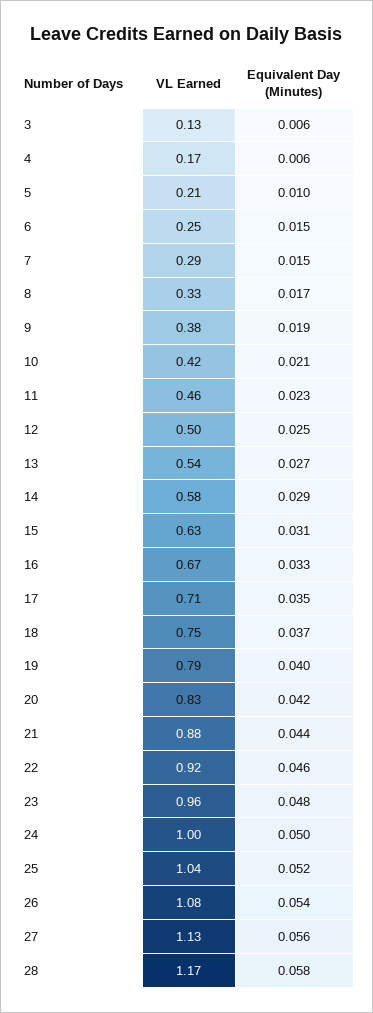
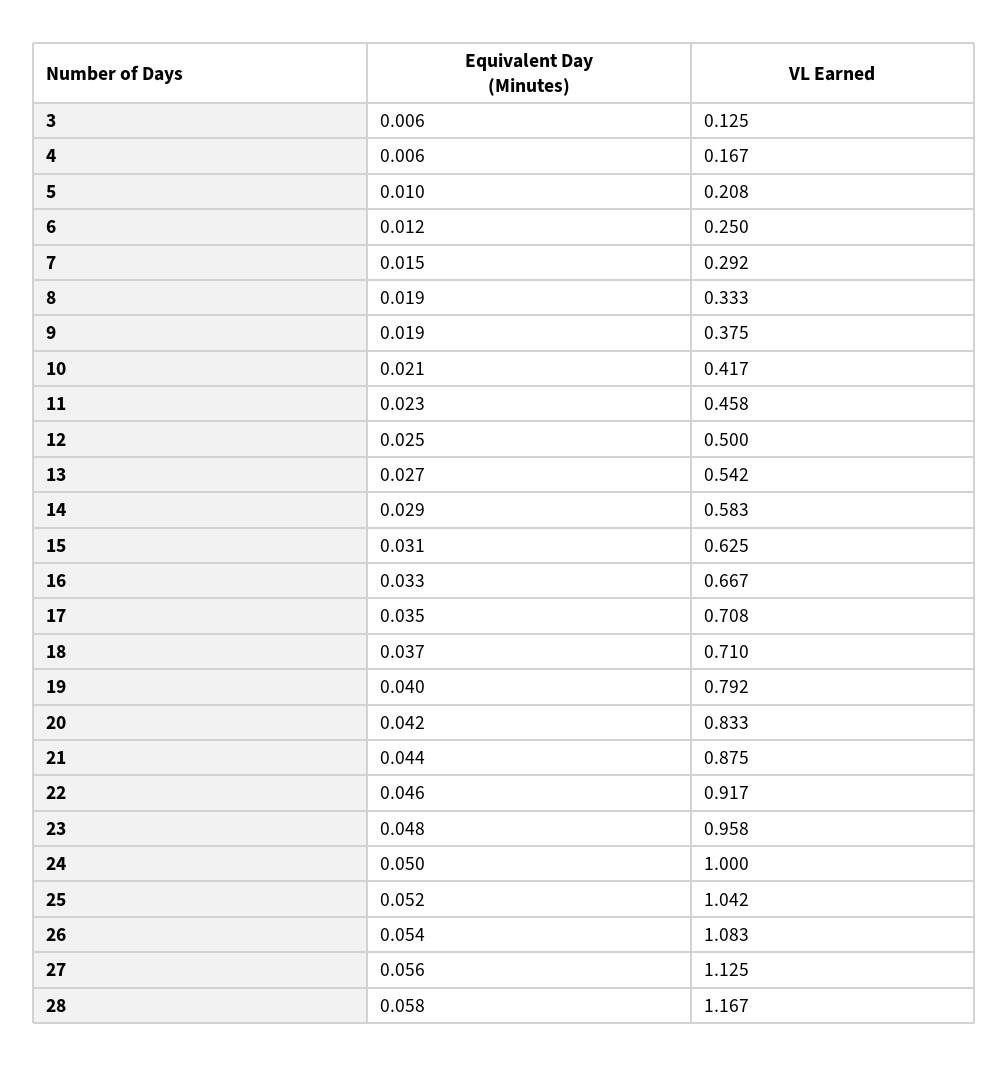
  {
    "VL Earned": {
      "3": 0.125,
      "4": 0.167,
      "5": 0.208,
      "6": 0.25,
      "7": 0.292,
      "8": 0.333,
      "9": 0.375,
      "10": 0.417,
      "11": 0.458,
      "12": 0.5,
      "13": 0.542,
      "14": 0.583,
      "15": 0.625,
      "16": 0.667,
      "17": 0.708,
-     "18": 0.75,
+     "18": 0.71,
      "19": 0.792,
      "20": 0.833,
      "21": 0.875,
      "22": 0.917,
      "23": 0.958,
      "24": 1,
      "25": 1.042,
      "26": 1.083,
      "27": 1.125,
      "28": 1.167
    },
    "Equivalent Day (Minutes)": {
      "3": 0.006,
      "4": 0.006,
      "5": 0.01,
-     "6": 0.015,
+     "6": 0.012,
      "7": 0.015,
-     "8": 0.017,
+     "8": 0.019,
      "9": 0.019,
      "10": 0.021,
      "11": 0.023,
      "12": 0.025,
      "13": 0.027,
      "14": 0.029,
      "15": 0.031,
      "16": 0.033,
      "17": 0.035,
      "18": 0.037,
      "19": 0.04,
      "20": 0.042,
      "21": 0.044,
      "22": 0.046,
      "23": 0.048,
      "24": 0.05,
      "25": 0.052,
      "26": 0.054,
      "27": 0.056,
      "28": 0.058
    }
  }

